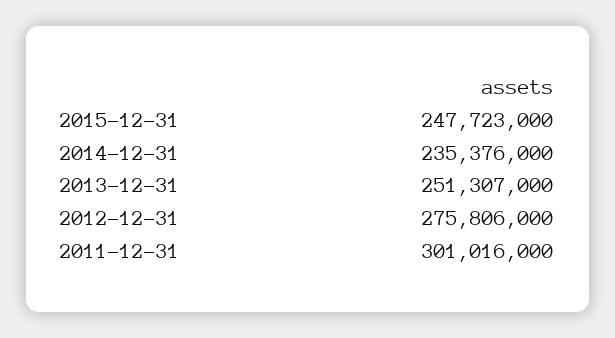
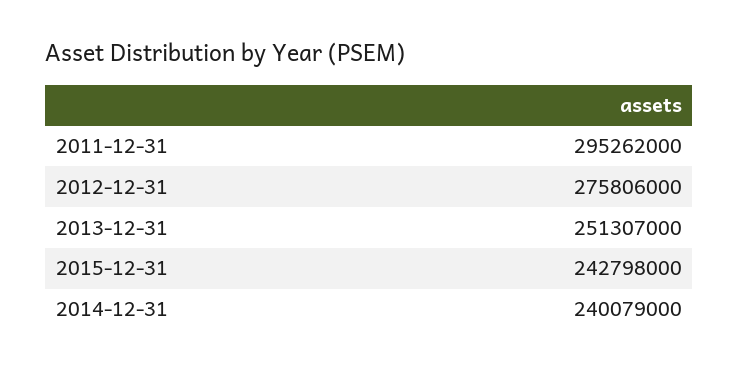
  {
-   "2015-12-31": 247723000,
+   "2015-12-31": 242798000,
-   "2014-12-31": 235376000,
+   "2014-12-31": 240079000,
    "2013-12-31": 251307000,
    "2012-12-31": 275806000,
-   "2011-12-31": 301016000
+   "2011-12-31": 295262000
  }

